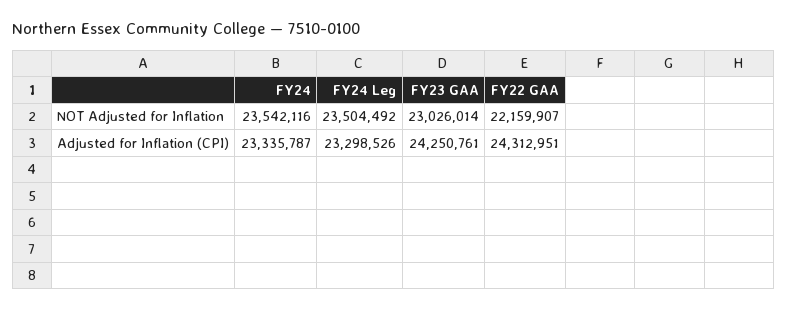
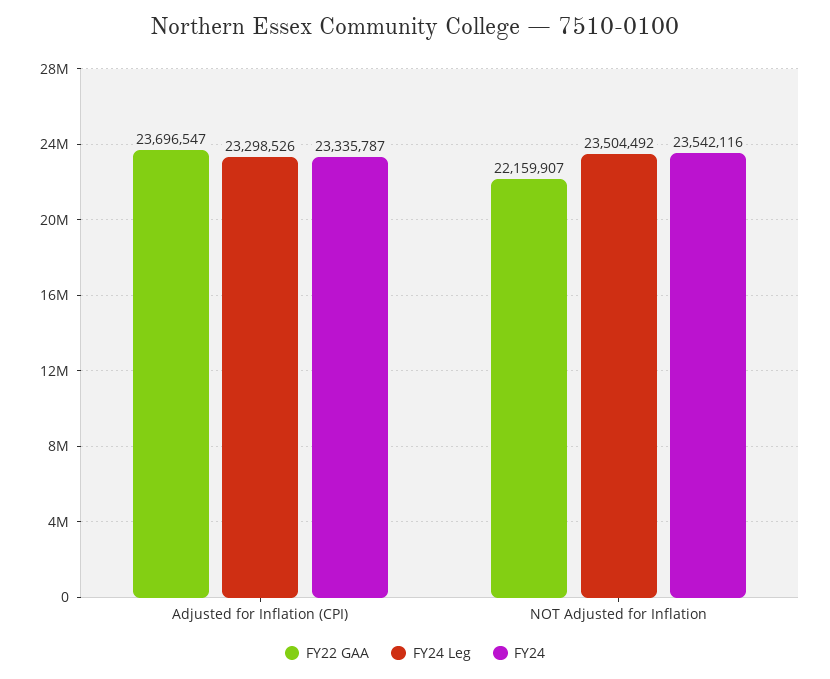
  {
    "FY24": {
      "NOT Adjusted for Inflation": 23542116,
      "Adjusted for Inflation (CPI)": 23335787
    },
    "FY24 Leg": {
      "NOT Adjusted for Inflation": 23504492,
      "Adjusted for Inflation (CPI)": 23298526
    },
-   "FY23 GAA": {
-     "NOT Adjusted for Inflation": 23026014,
-     "Adjusted for Inflation (CPI)": 24250761
-   },
    "FY22 GAA": {
      "NOT Adjusted for Inflation": 22159907,
-     "Adjusted for Inflation (CPI)": 24312951
+     "Adjusted for Inflation (CPI)": 23696547
    }
  }

